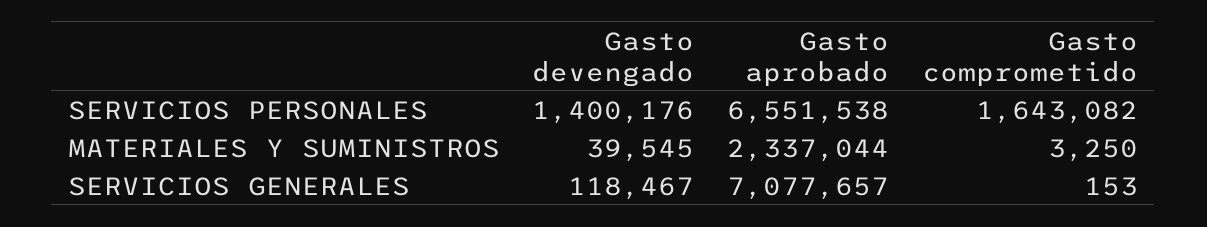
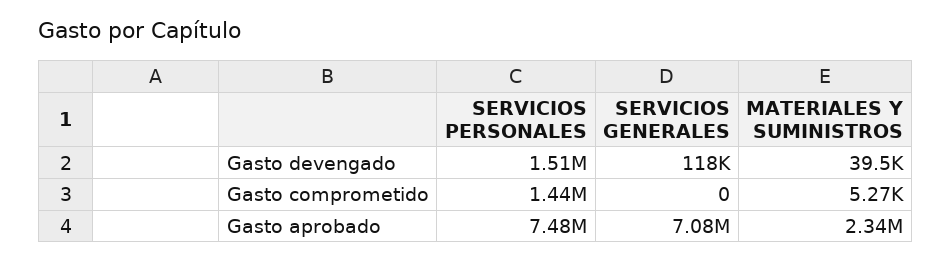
  {
    "Gasto devengado": {
-     "SERVICIOS PERSONALES": 1400176,
+     "SERVICIOS PERSONALES": 1510000,
      "MATERIALES Y SUMINISTROS": 39545,
      "SERVICIOS GENERALES": 118467
    },
    "Gasto aprobado": {
-     "SERVICIOS PERSONALES": 6551538,
+     "SERVICIOS PERSONALES": 7480000,
      "MATERIALES Y SUMINISTROS": 2337044,
      "SERVICIOS GENERALES": 7077657
    },
    "Gasto comprometido": {
-     "SERVICIOS PERSONALES": 1643082,
+     "SERVICIOS PERSONALES": 1440000,
-     "MATERIALES Y SUMINISTROS": 3250,
+     "MATERIALES Y SUMINISTROS": 5270,
-     "SERVICIOS GENERALES": 153
+     "SERVICIOS GENERALES": 0
    }
  }

